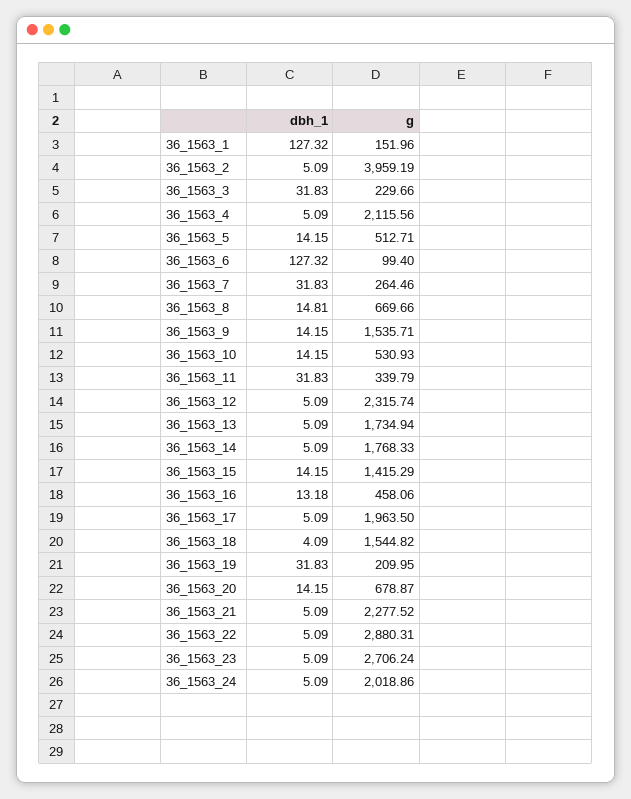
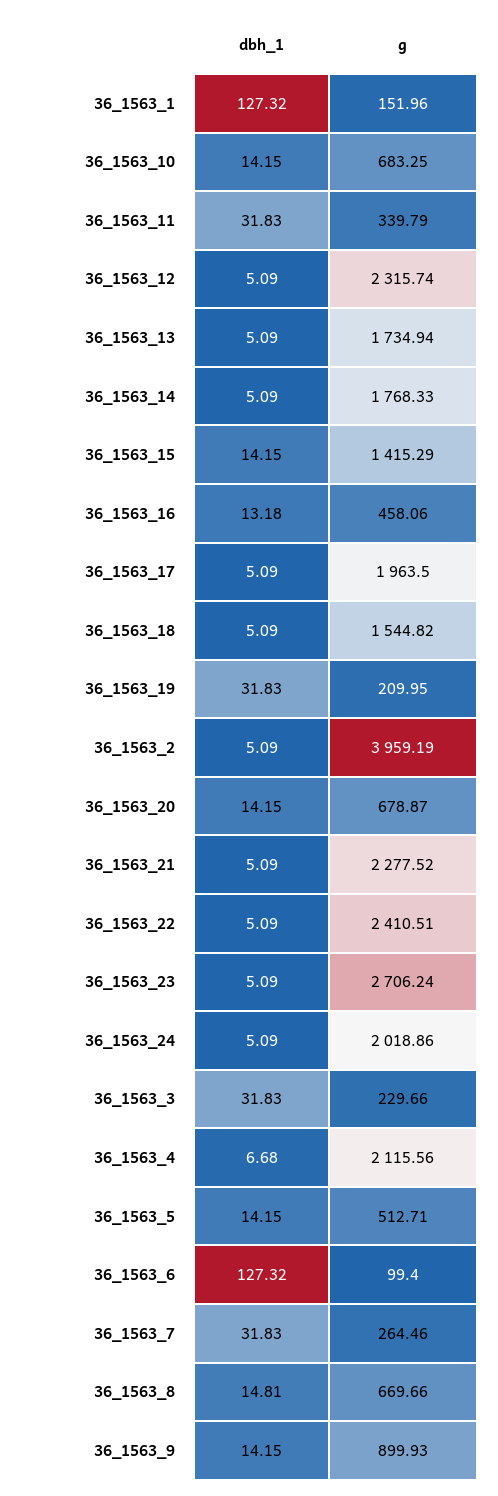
  {
    "dbh_1": {
      "36_1563_1": 127.32,
      "36_1563_2": 5.09,
      "36_1563_3": 31.83,
-     "36_1563_4": 5.09,
+     "36_1563_4": 6.68,
      "36_1563_5": 14.15,
      "36_1563_6": 127.32,
      "36_1563_7": 31.83,
      "36_1563_8": 14.81,
      "36_1563_9": 14.15,
      "36_1563_10": 14.15,
      "36_1563_11": 31.83,
      "36_1563_12": 5.09,
      "36_1563_13": 5.09,
      "36_1563_14": 5.09,
      "36_1563_15": 14.15,
      "36_1563_16": 13.18,
      "36_1563_17": 5.09,
-     "36_1563_18": 4.09,
+     "36_1563_18": 5.09,
      "36_1563_19": 31.83,
      "36_1563_20": 14.15,
      "36_1563_21": 5.09,
      "36_1563_22": 5.09,
      "36_1563_23": 5.09,
      "36_1563_24": 5.09
    },
    "g": {
      "36_1563_1": 151.96,
      "36_1563_2": 3959.19,
      "36_1563_3": 229.66,
      "36_1563_4": 2115.56,
      "36_1563_5": 512.71,
      "36_1563_6": 99.4,
      "36_1563_7": 264.46,
      "36_1563_8": 669.66,
-     "36_1563_9": 1535.71,
+     "36_1563_9": 899.93,
-     "36_1563_10": 530.93,
+     "36_1563_10": 683.25,
      "36_1563_11": 339.79,
      "36_1563_12": 2315.74,
      "36_1563_13": 1734.94,
      "36_1563_14": 1768.33,
      "36_1563_15": 1415.29,
      "36_1563_16": 458.06,
      "36_1563_17": 1963.5,
      "36_1563_18": 1544.82,
      "36_1563_19": 209.95,
      "36_1563_20": 678.87,
      "36_1563_21": 2277.52,
-     "36_1563_22": 2880.31,
+     "36_1563_22": 2410.51,
      "36_1563_23": 2706.24,
      "36_1563_24": 2018.86
    }
  }

